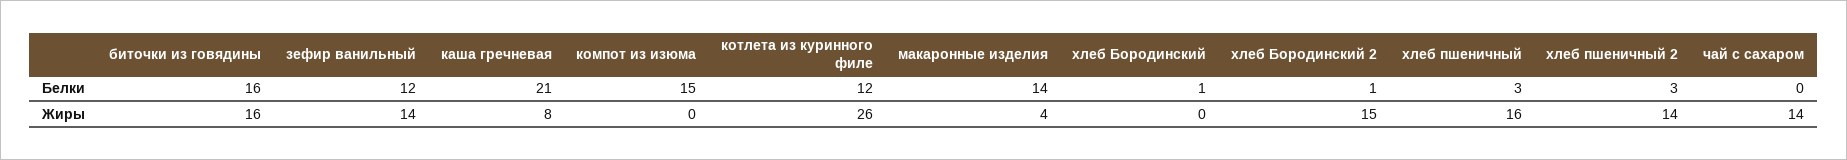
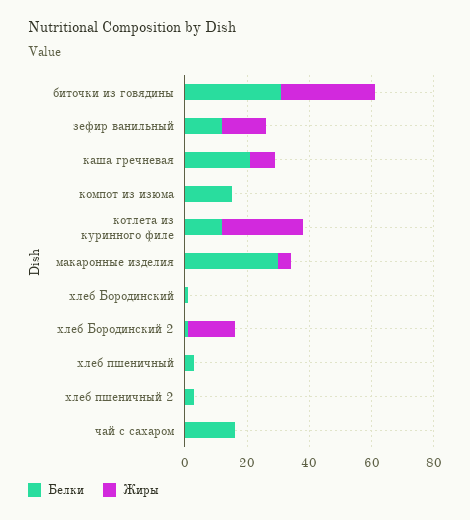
  {
    "Белки": {
-     "биточки из говядины": 16,
+     "биточки из говядины": 30,
      "зефир ванильный": 12,
      "каша гречневая": 21,
      "компот из изюма": 15,
      "котлета из куринного филе": 12,
-     "макаронные изделия": 14,
+     "макаронные изделия": 30,
      "хлеб Бородинский": 1,
      "хлеб Бородинский 2": 1,
      "хлеб пшеничный": 3,
      "хлеб пшеничный 2": 3,
-     "чай с сахаром": 0
+     "чай с сахаром": 15
    },
    "Жиры": {
-     "биточки из говядины": 16,
+     "биточки из говядины": 30,
      "зефир ванильный": 14,
      "каша гречневая": 8,
      "компот из изюма": 0,
      "котлета из куринного филе": 26,
      "макаронные изделия": 4,
      "хлеб Бородинский": 0,
      "хлеб Бородинский 2": 15,
-     "хлеб пшеничный": 16,
+     "хлеб пшеничный": 0,
-     "хлеб пшеничный 2": 14,
+     "хлеб пшеничный 2": 0,
-     "чай с сахаром": 14
+     "чай с сахаром": 0
    }
  }

